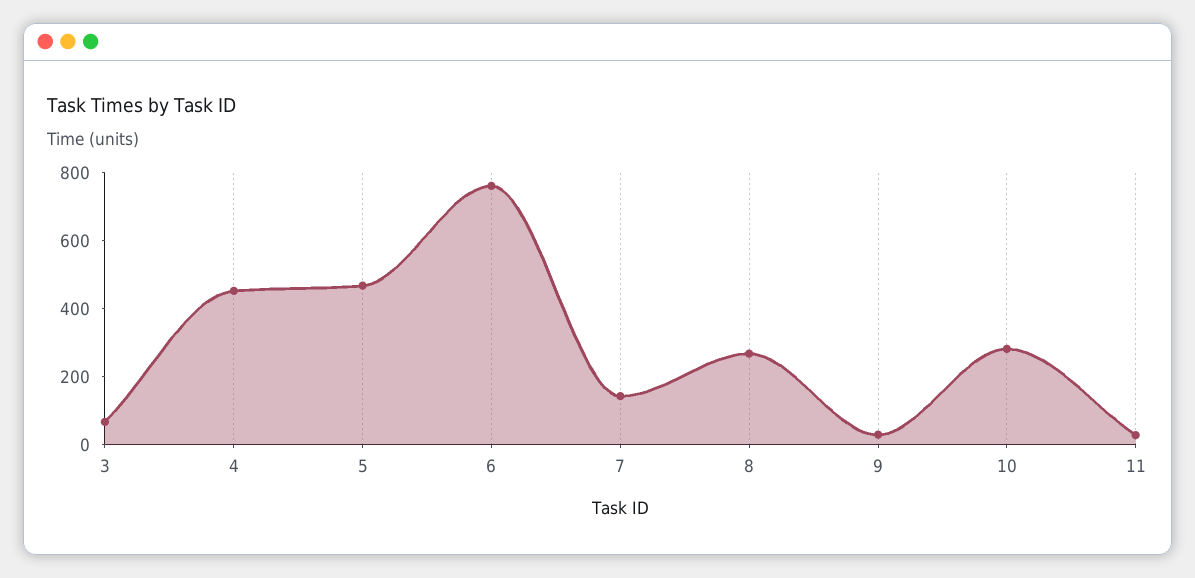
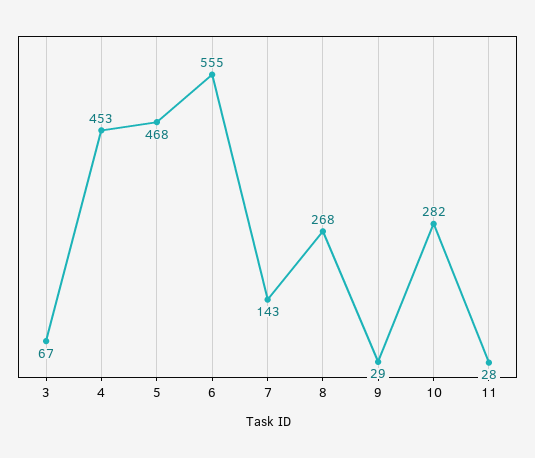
  {
    "3": 67,
    "4": 453,
    "5": 468,
-   "6": 750,
+   "6": 555,
    "7": 143,
    "8": 268,
    "9": 29,
    "10": 282,
    "11": 28
  }

